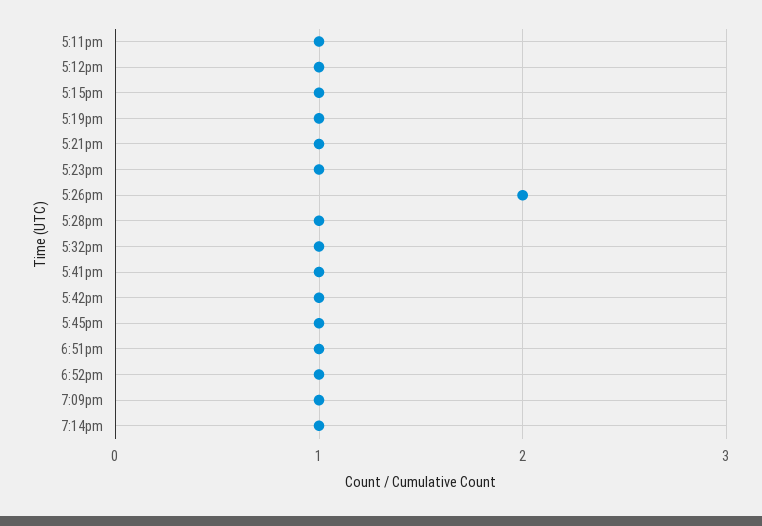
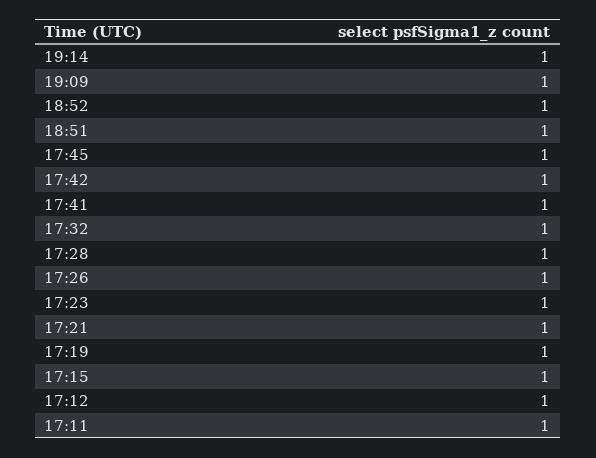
  {
    "5:11pm": 1,
    "5:12pm": 1,
    "5:15pm": 1,
    "5:19pm": 1,
    "5:21pm": 1,
    "5:23pm": 1,
-   "5:26pm": 2,
+   "5:26pm": 1,
    "5:28pm": 1,
    "5:32pm": 1,
    "5:41pm": 1,
    "5:42pm": 1,
    "5:45pm": 1,
    "6:51pm": 1,
    "6:52pm": 1,
    "7:09pm": 1,
    "7:14pm": 1
  }

